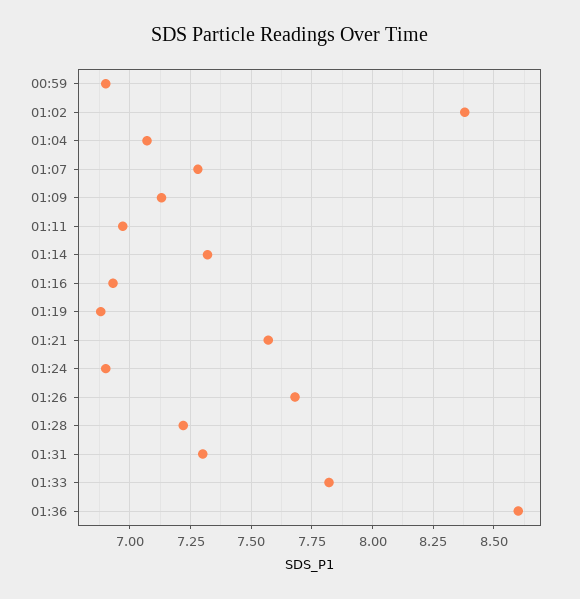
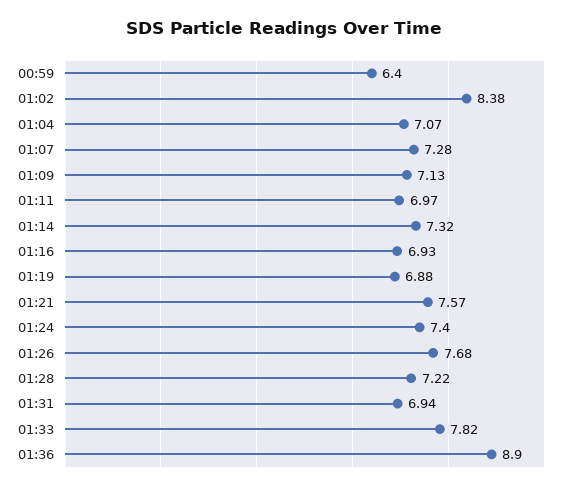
  {
-   "00:59": 6.9,
+   "00:59": 6.4,
    "01:02": 8.38,
    "01:04": 7.07,
    "01:07": 7.28,
    "01:09": 7.13,
    "01:11": 6.97,
    "01:14": 7.32,
    "01:16": 6.93,
    "01:19": 6.88,
    "01:21": 7.57,
-   "01:24": 6.9,
+   "01:24": 7.4,
    "01:26": 7.68,
    "01:28": 7.22,
-   "01:31": 7.3,
+   "01:31": 6.94,
    "01:33": 7.82,
-   "01:36": 8.6
+   "01:36": 8.9
  }

